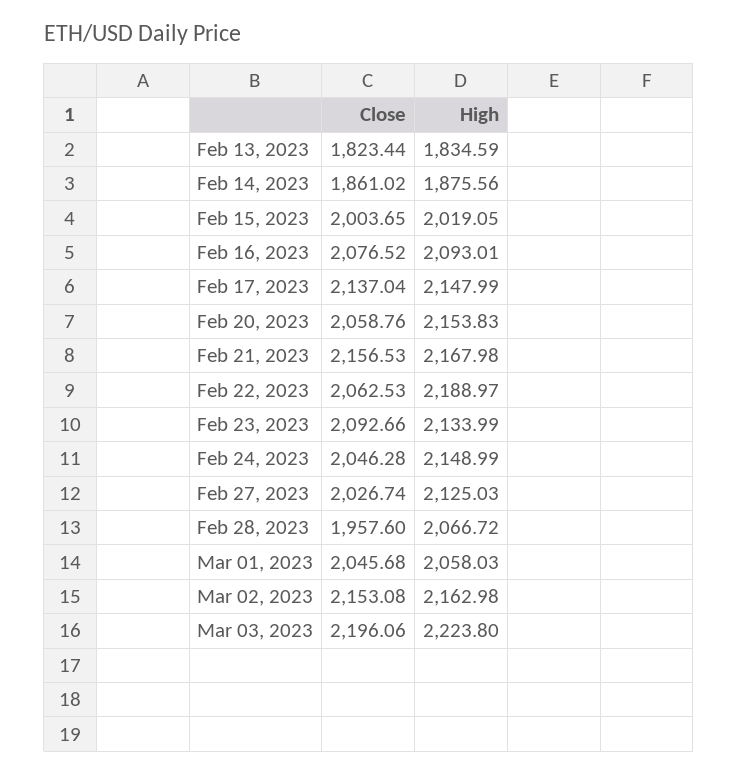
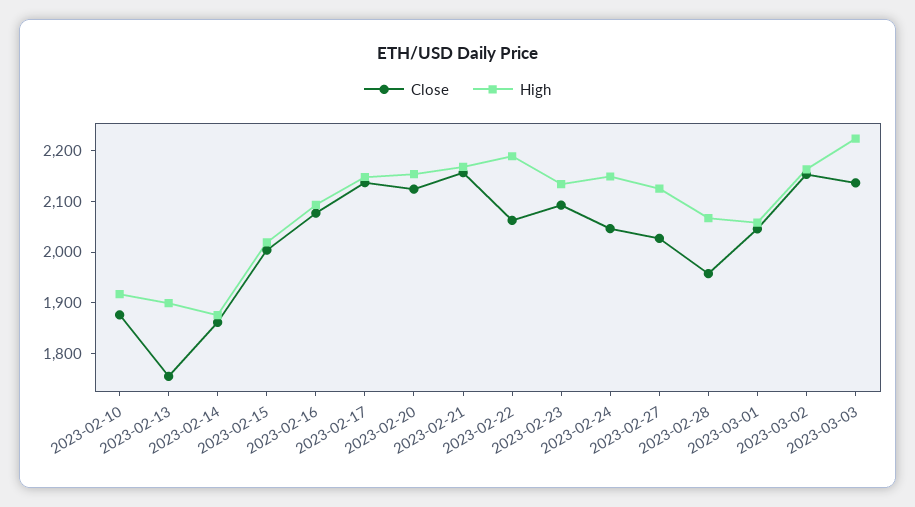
  {
    "Close": {
-     "Feb 13, 2023": 1823.44,
+     "Feb 13, 2023": 1760,
      "Feb 14, 2023": 1861.02,
      "Feb 15, 2023": 2003.65,
      "Feb 16, 2023": 2076.52,
      "Feb 17, 2023": 2137.04,
-     "Feb 20, 2023": 2058.76,
+     "Feb 20, 2023": 2120,
      "Feb 21, 2023": 2156.53,
      "Feb 22, 2023": 2062.53,
      "Feb 23, 2023": 2092.66,
      "Feb 24, 2023": 2046.28,
      "Feb 27, 2023": 2026.74,
      "Feb 28, 2023": 1957.6,
      "Mar 01, 2023": 2045.68,
      "Mar 02, 2023": 2153.08,
-     "Mar 03, 2023": 2196.06
+     "Mar 03, 2023": 2140,
+     "2023-02-10": 1880
    },
    "High": {
-     "Feb 13, 2023": 1834.59,
+     "Feb 13, 2023": 1900,
      "Feb 14, 2023": 1875.56,
      "Feb 15, 2023": 2019.05,
      "Feb 16, 2023": 2093.01,
      "Feb 17, 2023": 2147.99,
      "Feb 20, 2023": 2153.83,
      "Feb 21, 2023": 2167.98,
      "Feb 22, 2023": 2188.97,
      "Feb 23, 2023": 2133.99,
      "Feb 24, 2023": 2148.99,
      "Feb 27, 2023": 2125.03,
      "Feb 28, 2023": 2066.72,
      "Mar 01, 2023": 2058.03,
      "Mar 02, 2023": 2162.98,
-     "Mar 03, 2023": 2223.8
+     "Mar 03, 2023": 2223.8,
+     "2023-02-10": 1920
    }
  }

